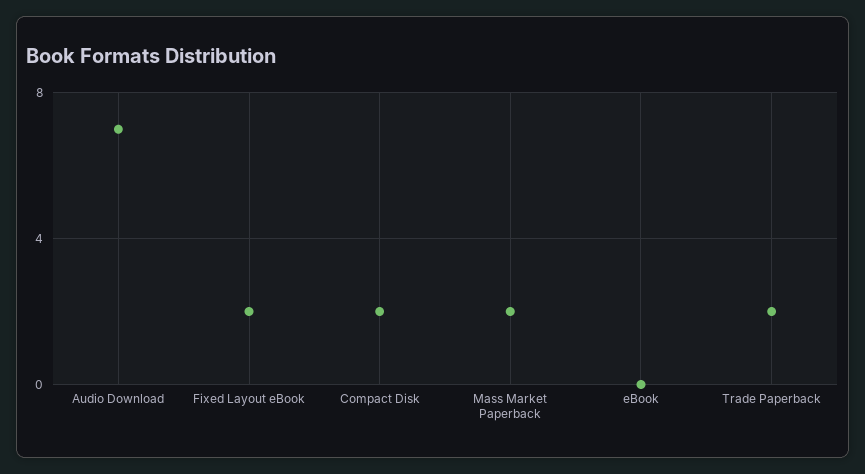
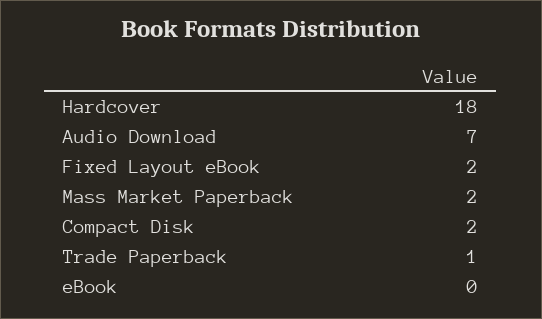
  {
    "Audio Download": 7,
    "Fixed Layout eBook": 2,
    "Compact Disk": 2,
    "Mass Market Paperback": 2,
    "eBook": 0,
-   "Trade Paperback": 2
+   "Trade Paperback": 1,
+   "Hardcover": 18
  }

